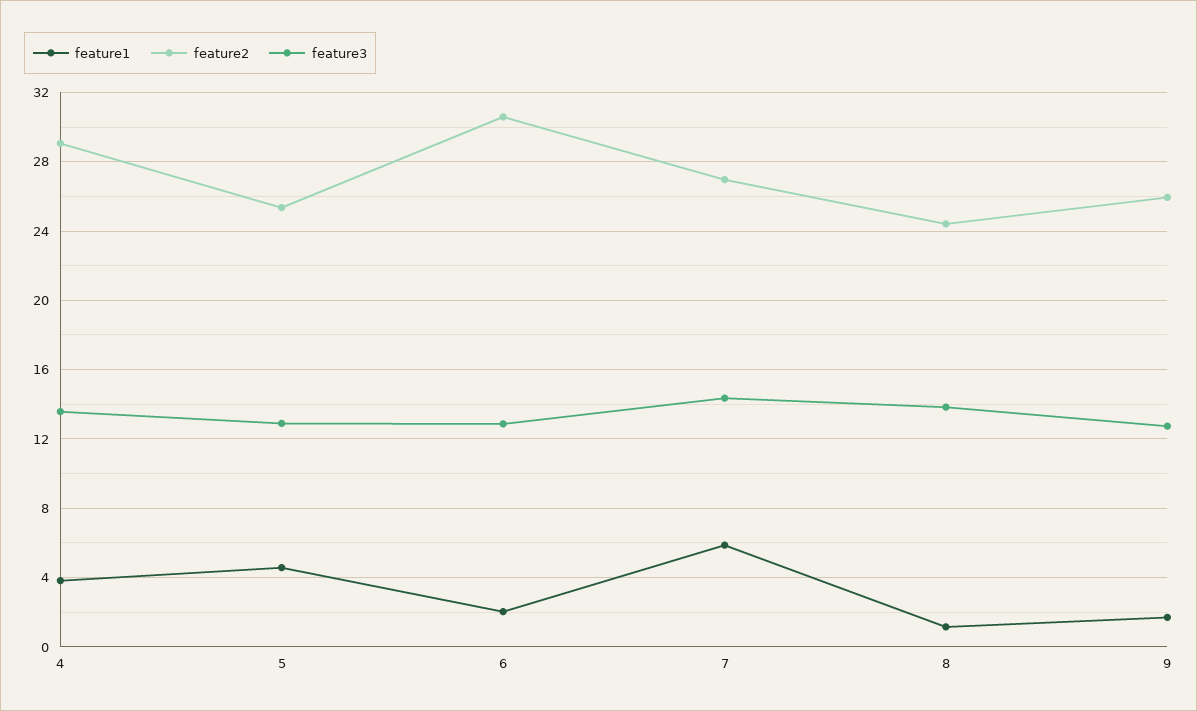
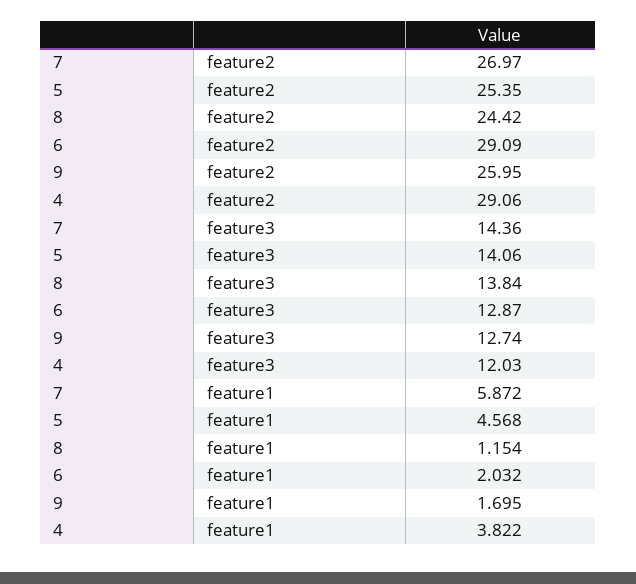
  {
    "feature1": {
      "4": 3.822,
      "5": 4.568,
      "6": 2.032,
      "7": 5.872,
      "8": 1.154,
      "9": 1.695
    },
    "feature2": {
      "4": 29.06,
      "5": 25.35,
-     "6": 30.5,
+     "6": 29.09,
      "7": 26.97,
      "8": 24.42,
      "9": 25.95
    },
    "feature3": {
-     "4": 13.5,
+     "4": 12.03,
-     "5": 13,
+     "5": 14.06,
      "6": 12.87,
      "7": 14.36,
      "8": 13.84,
      "9": 12.74
    }
  }

